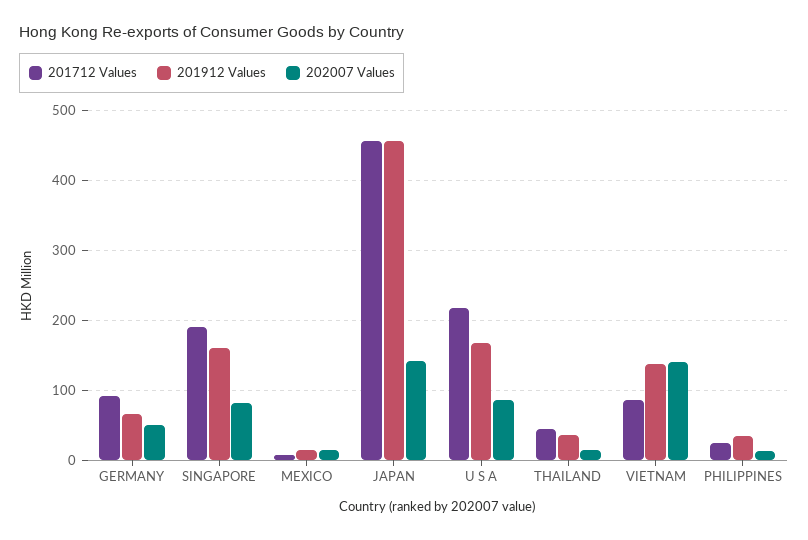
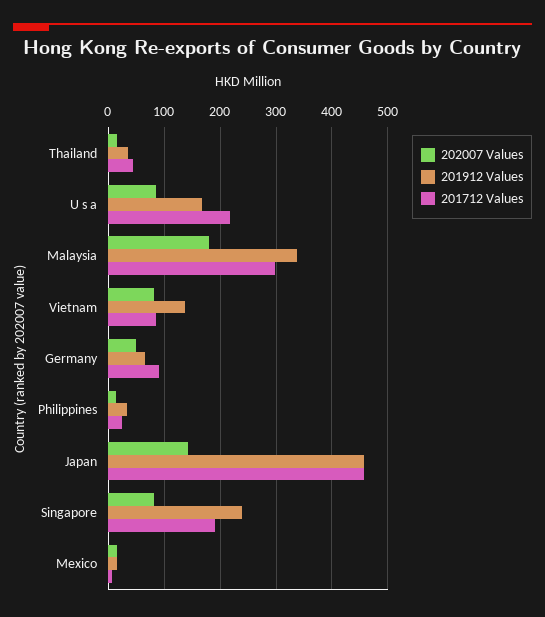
  {
    "201712 Values": {
      "GERMANY": 90,
      "SINGAPORE": 190,
      "MEXICO": 10,
      "JAPAN": 460,
      "U S A": 220,
      "THAILAND": 40,
      "VIETNAM": 90,
-     "PHILIPPINES": 30
+     "PHILIPPINES": 30,
+     "Malaysia": 300
    },
    "201912 Values": {
      "GERMANY": 70,
-     "SINGAPORE": 160,
+     "SINGAPORE": 240,
      "MEXICO": 20,
      "JAPAN": 460,
      "U S A": 170,
      "THAILAND": 40,
      "VIETNAM": 140,
-     "PHILIPPINES": 30
+     "PHILIPPINES": 30,
+     "Malaysia": 340
    },
    "202007 Values": {
      "GERMANY": 50,
      "SINGAPORE": 80,
      "MEXICO": 20,
      "JAPAN": 140,
      "U S A": 90,
      "THAILAND": 20,
-     "VIETNAM": 140,
+     "VIETNAM": 80,
-     "PHILIPPINES": 10
+     "PHILIPPINES": 10,
+     "Malaysia": 180
    }
  }

